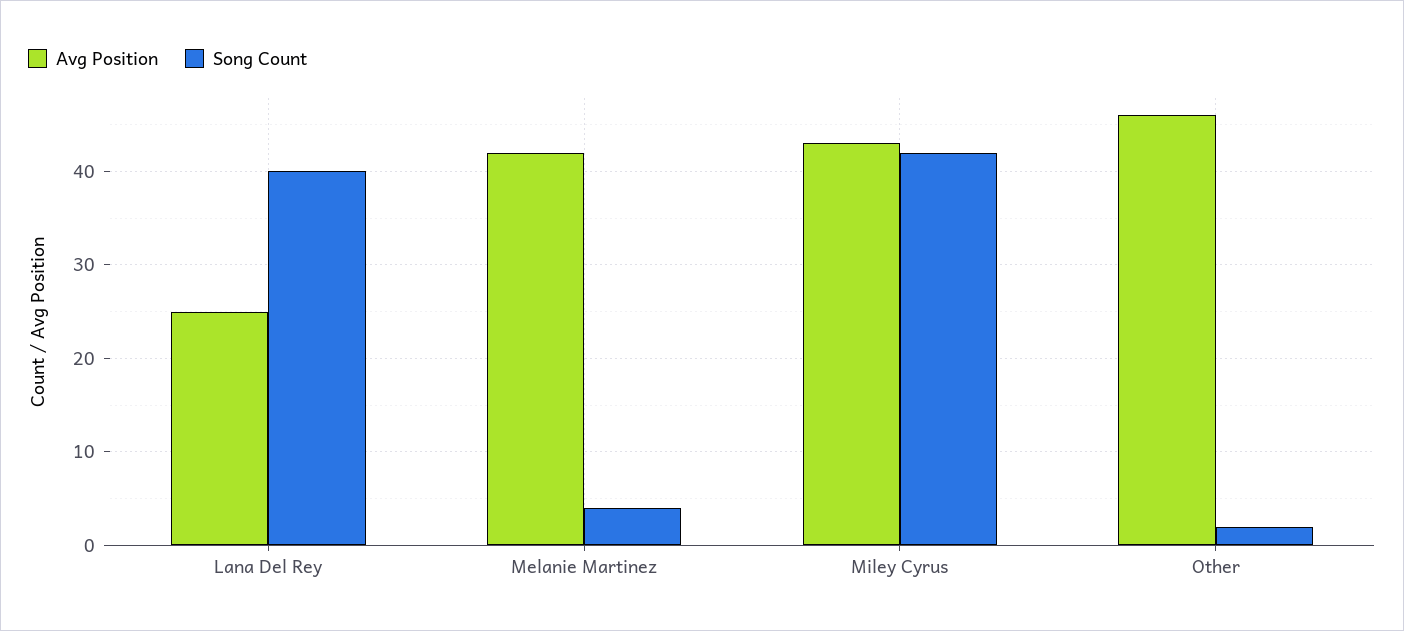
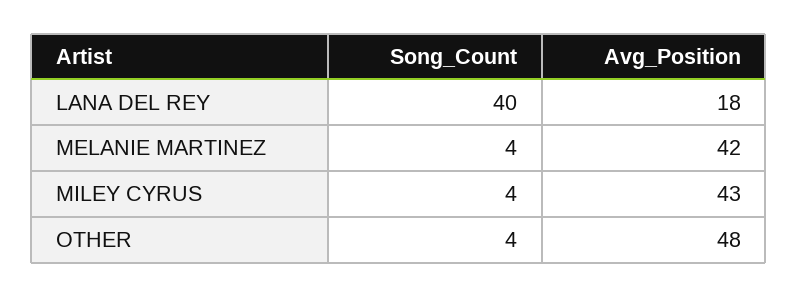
  {
    "Avg Position": {
-     "Lana Del Rey": 25,
+     "Lana Del Rey": 18,
      "Melanie Martinez": 42,
      "Miley Cyrus": 43,
-     "Other": 46
+     "Other": 48
    },
    "Song Count": {
      "Lana Del Rey": 40,
      "Melanie Martinez": 4,
-     "Miley Cyrus": 42,
+     "Miley Cyrus": 4,
-     "Other": 2
+     "Other": 4
    }
  }

